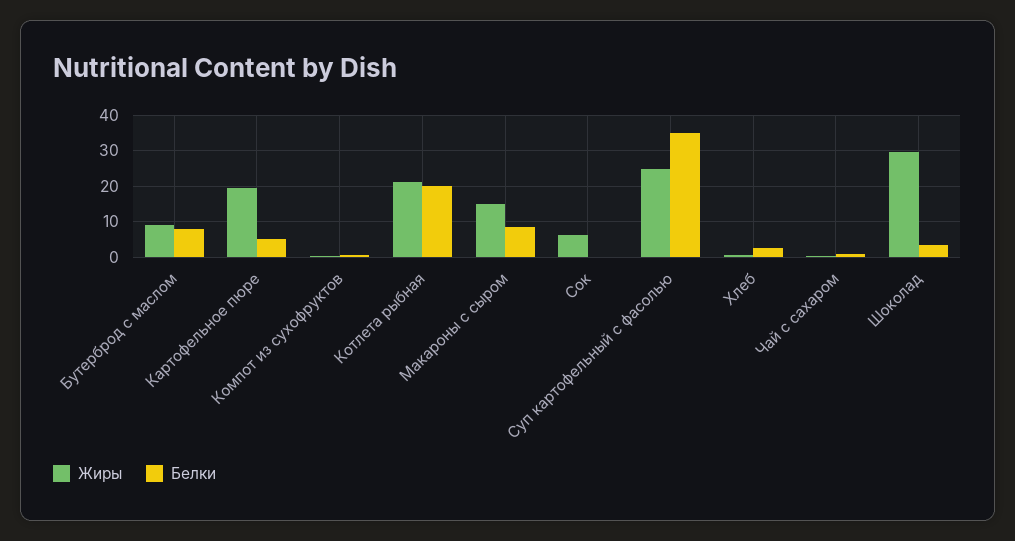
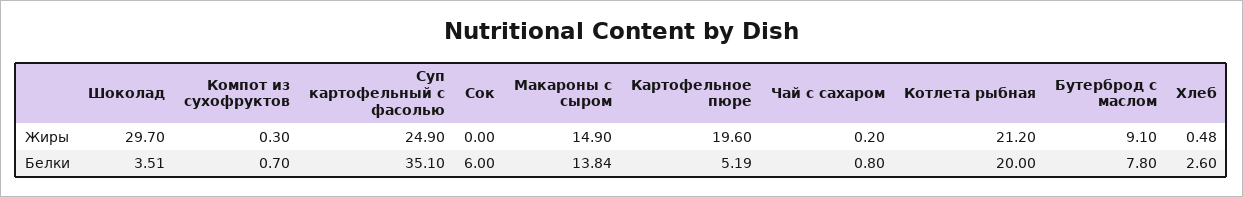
  {
    "Жиры": {
      "Бутерброд с маслом": 9.1,
      "Картофельное пюре": 19.6,
      "Компот из сухофруктов": 0.3,
      "Котлета рыбная": 21.2,
      "Макароны с сыром": 14.9,
-     "Сок": 6,
+     "Сок": 0,
      "Суп картофельный с фасолью": 24.9,
      "Хлеб": 0.48,
      "Чай с сахаром": 0.2,
      "Шоколад": 29.7
    },
    "Белки": {
      "Бутерброд с маслом": 7.8,
      "Картофельное пюре": 5.19,
      "Компот из сухофруктов": 0.7,
      "Котлета рыбная": 20,
-     "Макароны с сыром": 8,
+     "Макароны с сыром": 13.84,
-     "Сок": 0,
+     "Сок": 6,
      "Суп картофельный с фасолью": 35.1,
      "Хлеб": 2.6,
      "Чай с сахаром": 0.8,
      "Шоколад": 3.51
    }
  }

